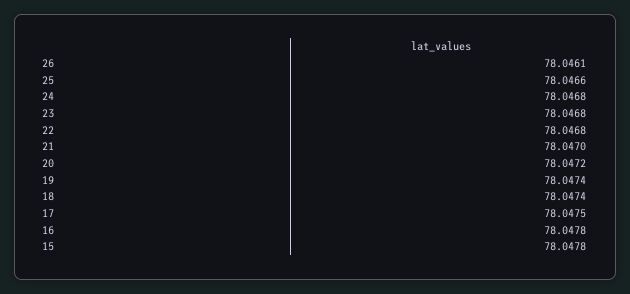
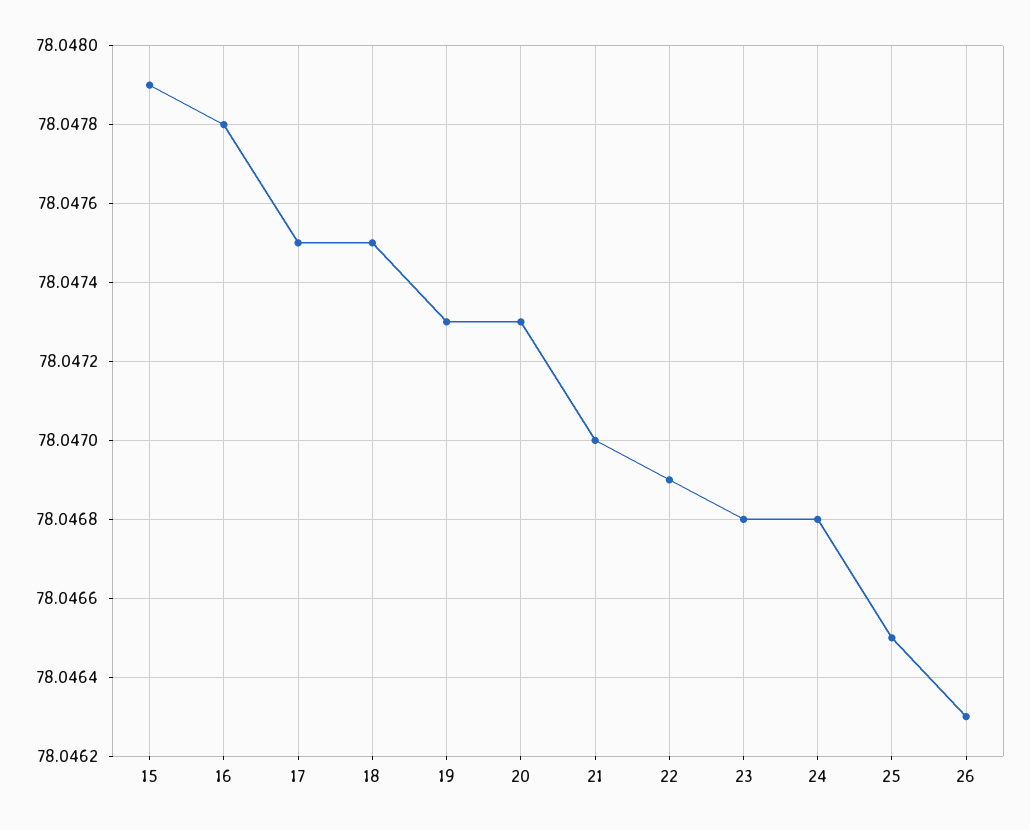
  {
-   "26": 78.0461,
+   "26": 78.0463,
-   "25": 78.0466,
+   "25": 78.0465,
    "24": 78.0468,
    "23": 78.0468,
-   "22": 78.0468,
+   "22": 78.0469,
    "21": 78.047,
-   "20": 78.0472,
+   "20": 78.0473,
-   "19": 78.0474,
+   "19": 78.0473,
-   "18": 78.0474,
+   "18": 78.0475,
    "17": 78.0475,
    "16": 78.0478,
-   "15": 78.0478
+   "15": 78.0479
  }

